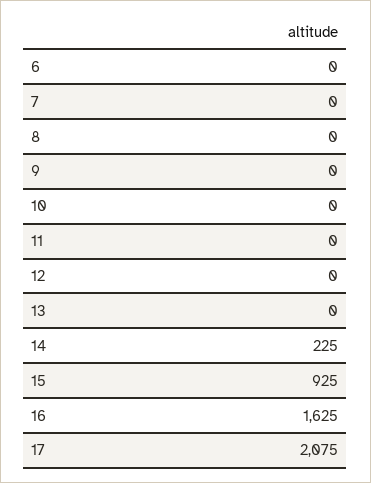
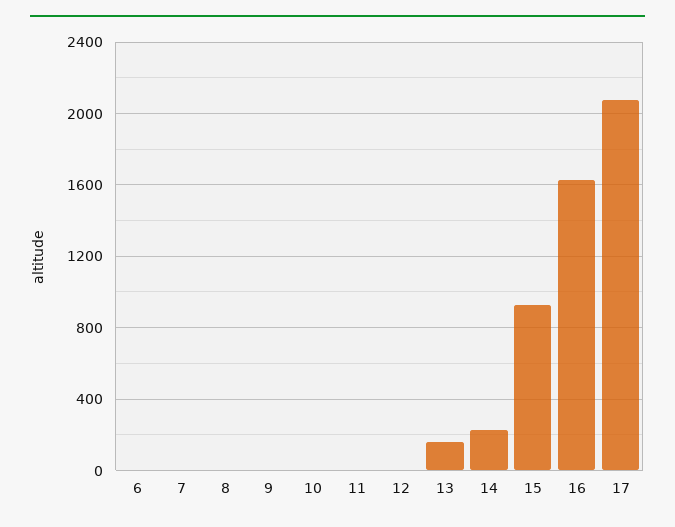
  {
    "6": 0,
    "7": 0,
    "8": 0,
    "9": 0,
    "10": 0,
    "11": 0,
    "12": 0,
-   "13": 0,
+   "13": 150,
    "14": 225,
    "15": 925,
    "16": 1625,
    "17": 2075
  }

